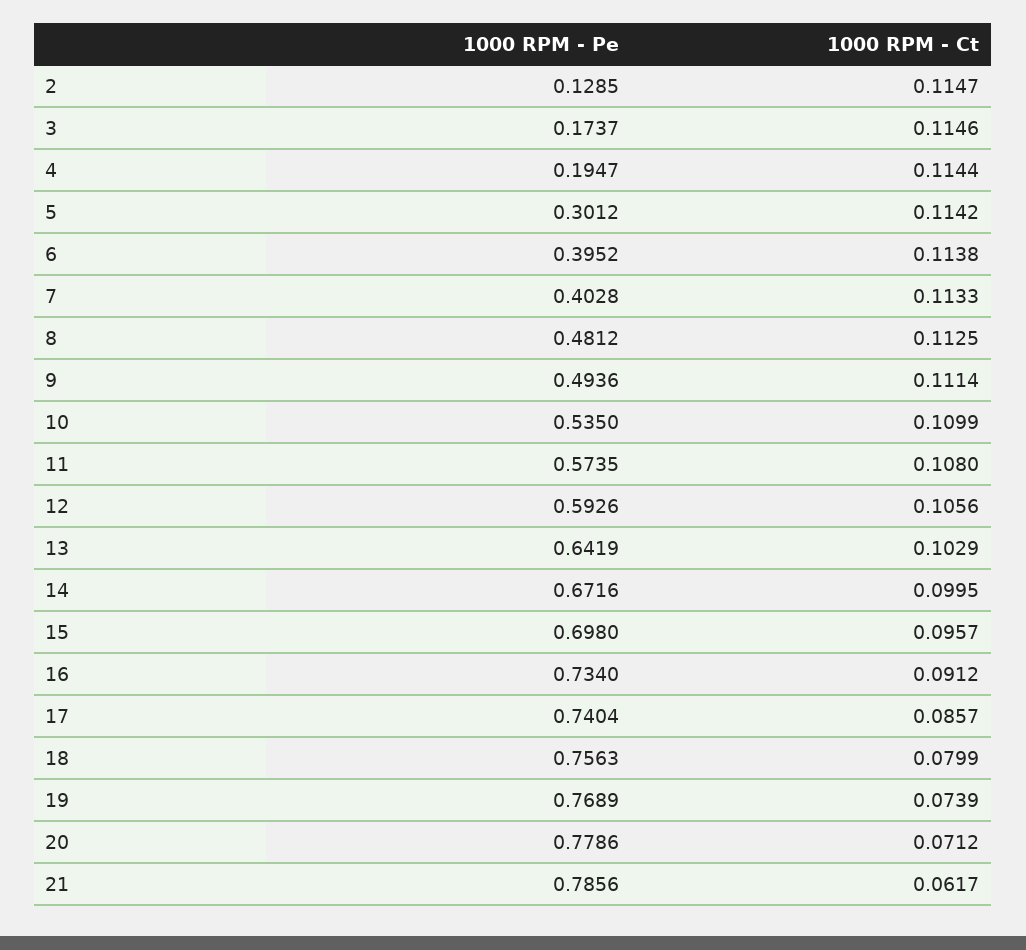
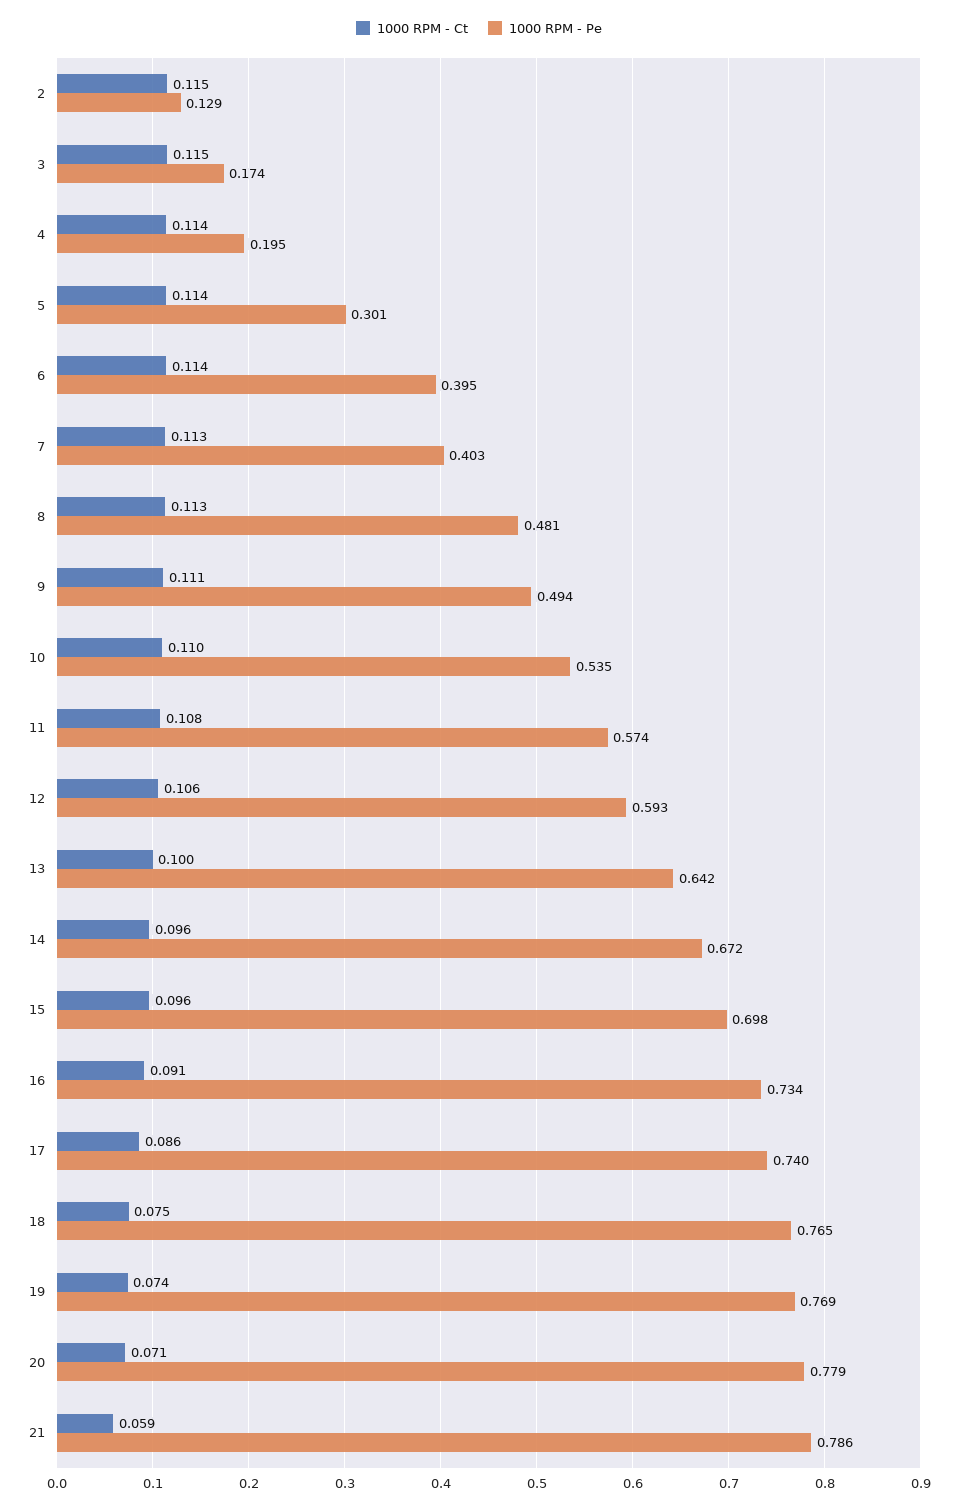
  {
    "1000 RPM - Pe": {
      "2": 0.1285,
      "3": 0.1737,
      "4": 0.1947,
      "5": 0.3012,
      "6": 0.3952,
      "7": 0.4028,
      "8": 0.4812,
      "9": 0.4936,
      "10": 0.535,
      "11": 0.5735,
      "12": 0.5926,
      "13": 0.6419,
      "14": 0.6716,
      "15": 0.698,
      "16": 0.734,
      "17": 0.7404,
-     "18": 0.7563,
+     "18": 0.765,
      "19": 0.7689,
      "20": 0.7786,
      "21": 0.7856
    },
    "1000 RPM - Ct": {
      "2": 0.1147,
      "3": 0.1146,
      "4": 0.1144,
      "5": 0.1142,
      "6": 0.1138,
      "7": 0.1133,
      "8": 0.1125,
      "9": 0.1114,
      "10": 0.1099,
      "11": 0.108,
      "12": 0.1056,
-     "13": 0.1029,
+     "13": 0.1,
-     "14": 0.0995,
+     "14": 0.096,
      "15": 0.0957,
      "16": 0.0912,
      "17": 0.0857,
-     "18": 0.0799,
+     "18": 0.075,
      "19": 0.0739,
      "20": 0.0712,
-     "21": 0.0617
+     "21": 0.059
    }
  }

